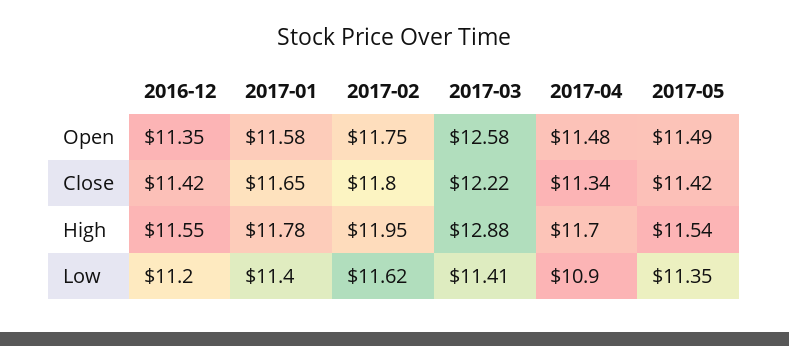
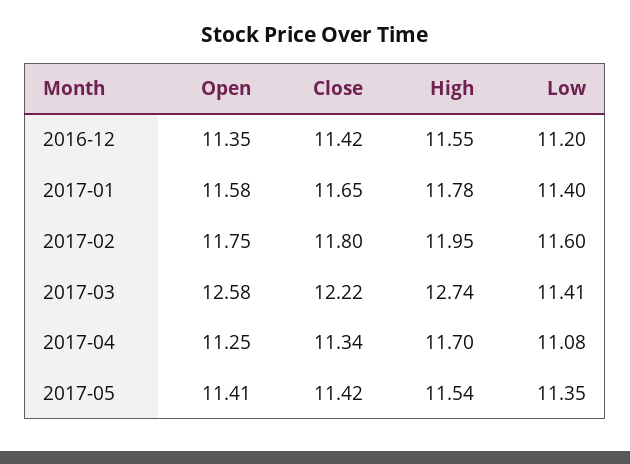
  {
    "2016-12": {
      "Open": 11.35,
      "Close": 11.42,
      "High": 11.55,
      "Low": 11.2
    },
    "2017-01": {
      "Open": 11.58,
      "Close": 11.65,
      "High": 11.78,
      "Low": 11.4
    },
    "2017-02": {
      "Open": 11.75,
      "Close": 11.8,
      "High": 11.95,
-     "Low": 11.62
+     "Low": 11.6
    },
    "2017-03": {
      "Open": 12.58,
      "Close": 12.22,
-     "High": 12.88,
+     "High": 12.74,
      "Low": 11.41
    },
    "2017-04": {
-     "Open": 11.48,
+     "Open": 11.25,
      "Close": 11.34,
      "High": 11.7,
-     "Low": 10.9
+     "Low": 11.08
    },
    "2017-05": {
-     "Open": 11.49,
+     "Open": 11.41,
      "Close": 11.42,
      "High": 11.54,
      "Low": 11.35
    }
  }

